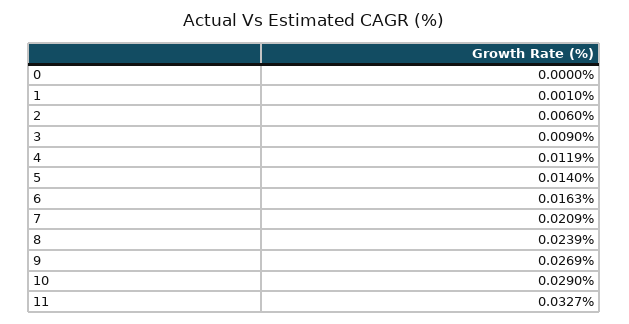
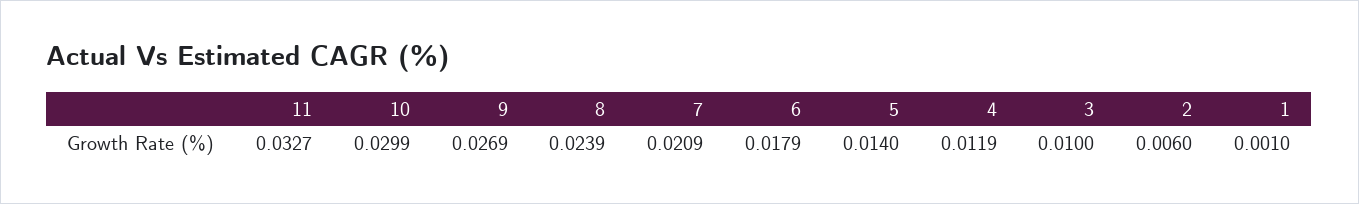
  {
-   "0": 0,
    "1": 0.001,
    "2": 0.006,
-   "3": 0.009,
+   "3": 0.01,
    "4": 0.0119,
    "5": 0.014,
-   "6": 0.0163,
+   "6": 0.0179,
    "7": 0.0209,
    "8": 0.0239,
    "9": 0.0269,
-   "10": 0.029,
+   "10": 0.0299,
    "11": 0.0327
  }

